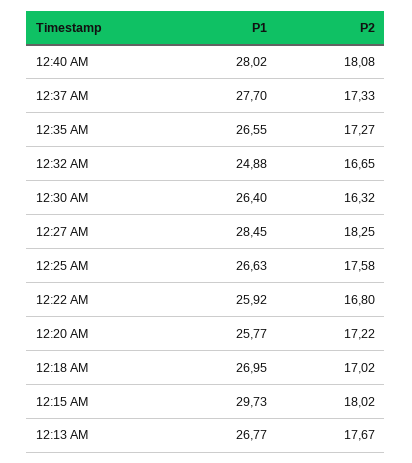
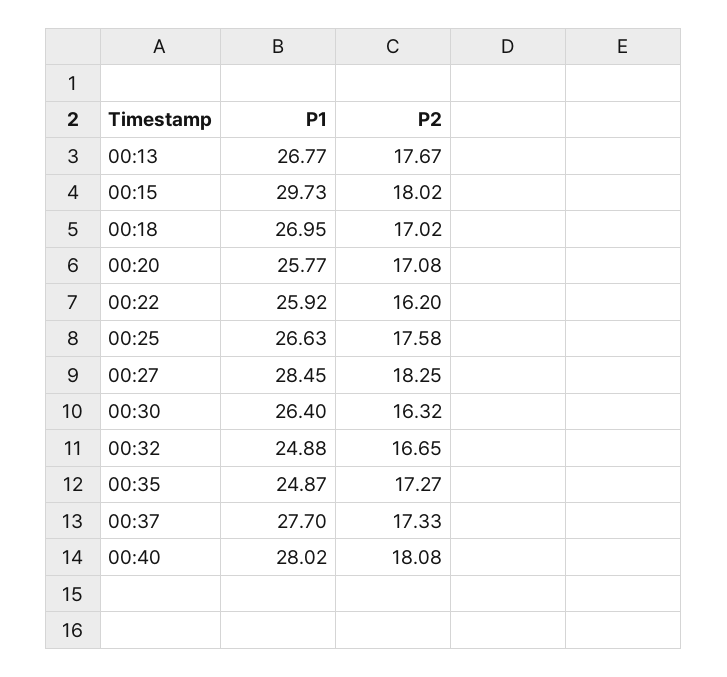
  {
    "P1": {
      "12:40 AM": 28.02,
      "12:37 AM": 27.7,
-     "12:35 AM": 26.55,
+     "12:35 AM": 24.87,
      "12:32 AM": 24.88,
      "12:30 AM": 26.4,
      "12:27 AM": 28.45,
      "12:25 AM": 26.63,
      "12:22 AM": 25.92,
      "12:20 AM": 25.77,
      "12:18 AM": 26.95,
      "12:15 AM": 29.73,
      "12:13 AM": 26.77
    },
    "P2": {
      "12:40 AM": 18.08,
      "12:37 AM": 17.33,
      "12:35 AM": 17.27,
      "12:32 AM": 16.65,
      "12:30 AM": 16.32,
      "12:27 AM": 18.25,
      "12:25 AM": 17.58,
-     "12:22 AM": 16.8,
+     "12:22 AM": 16.2,
-     "12:20 AM": 17.22,
+     "12:20 AM": 17.08,
      "12:18 AM": 17.02,
      "12:15 AM": 18.02,
      "12:13 AM": 17.67
    }
  }

